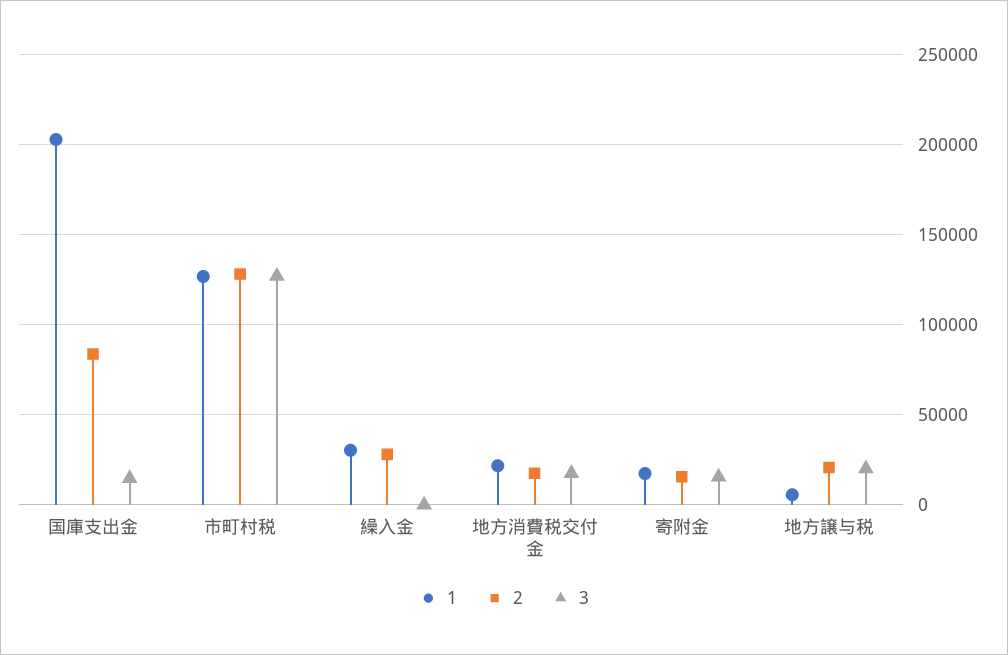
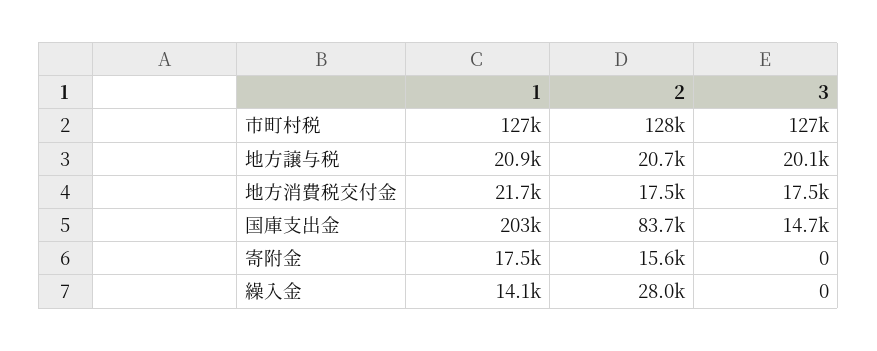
  {
    "1": {
      "国庫支出金": 203000,
      "市町村税": 127000,
-     "繰入金": 30000,
+     "繰入金": 14100,
      "地方消費税交付金": 21700,
      "寄附金": 17500,
-     "地方譲与税": 5000
+     "地方譲与税": 20900
    },
    "2": {
      "国庫支出金": 83700,
      "市町村税": 128000,
      "繰入金": 28000,
      "地方消費税交付金": 17500,
      "寄附金": 15600,
      "地方譲与税": 20700
    },
    "3": {
      "国庫支出金": 14700,
      "市町村税": 127000,
      "繰入金": 0,
      "地方消費税交付金": 17500,
-     "寄附金": 15000,
+     "寄附金": 0,
      "地方譲与税": 20100
    }
  }

